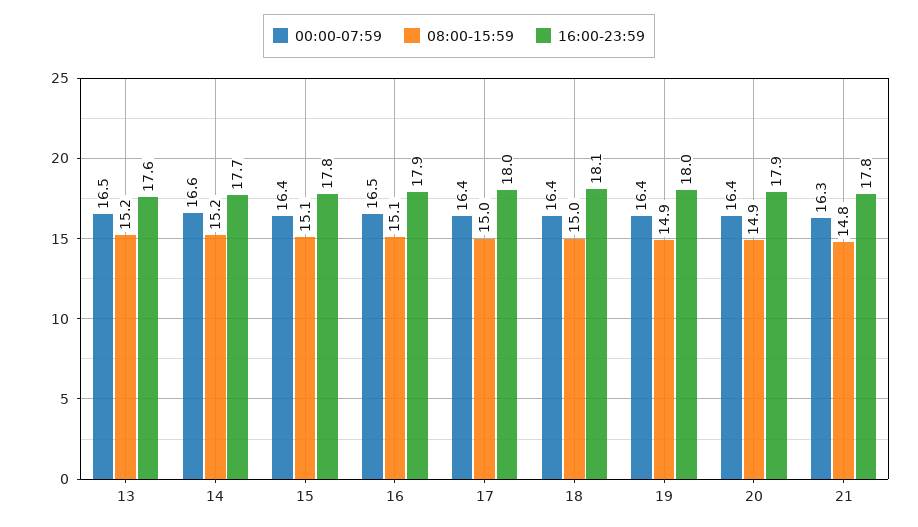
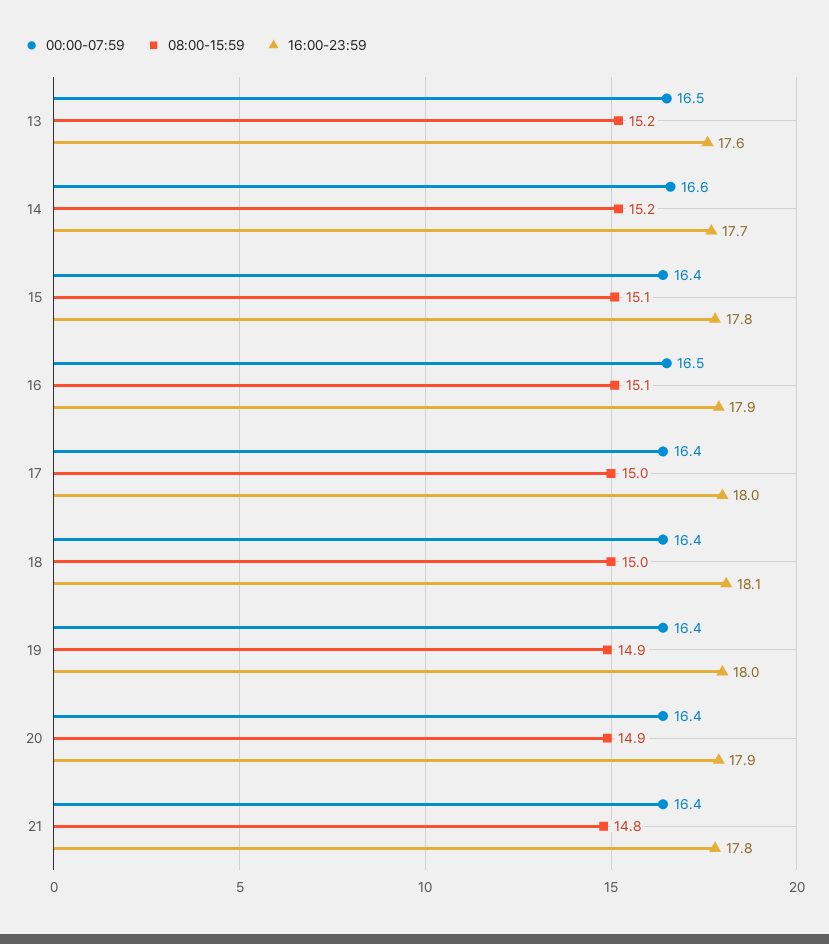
  {
    "00:00-07:59": {
      "13": 16.5,
      "14": 16.6,
      "15": 16.4,
      "16": 16.5,
      "17": 16.4,
      "18": 16.4,
      "19": 16.4,
      "20": 16.4,
-     "21": 16.3
+     "21": 16.4
    },
    "08:00-15:59": {
      "13": 15.2,
      "14": 15.2,
      "15": 15.1,
      "16": 15.1,
      "17": 15,
      "18": 15,
      "19": 14.9,
      "20": 14.9,
      "21": 14.8
    },
    "16:00-23:59": {
      "13": 17.6,
      "14": 17.7,
      "15": 17.8,
      "16": 17.9,
      "17": 18,
      "18": 18.1,
      "19": 18,
      "20": 17.9,
      "21": 17.8
    }
  }

